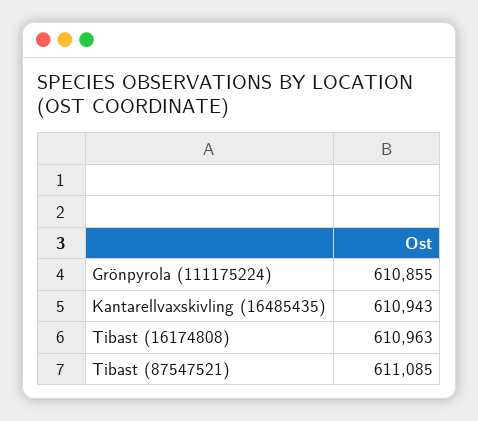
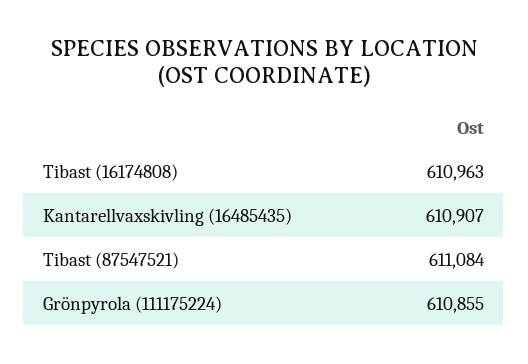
  {
    "Grönpyrola (111175224)": 610855,
-   "Kantarellvaxskivling (16485435)": 610943,
+   "Kantarellvaxskivling (16485435)": 610907,
    "Tibast (16174808)": 610963,
-   "Tibast (87547521)": 611085
+   "Tibast (87547521)": 611084
  }

